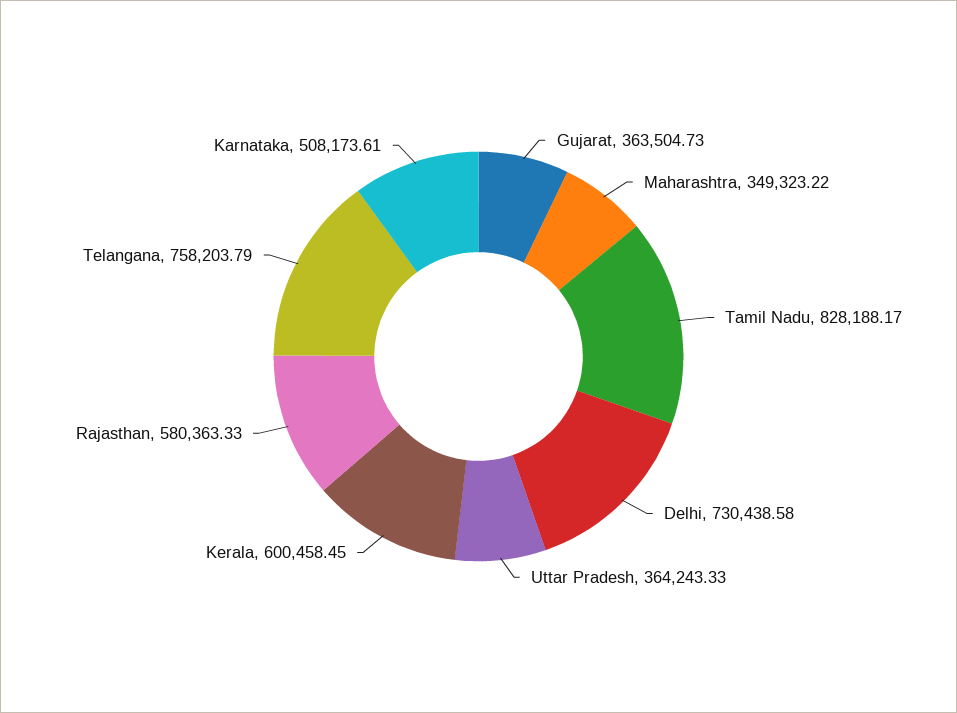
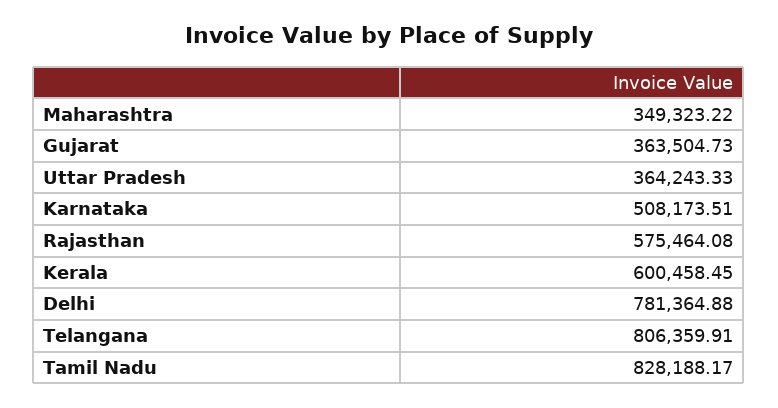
  {
    "Gujarat": 363504.73,
    "Maharashtra": 349323.22,
    "Tamil Nadu": 828188.17,
-   "Delhi": 730438.58,
+   "Delhi": 781364.88,
    "Uttar Pradesh": 364243.33,
    "Kerala": 600458.45,
-   "Rajasthan": 580363.33,
+   "Rajasthan": 575464.08,
-   "Telangana": 758203.79,
+   "Telangana": 806359.91,
-   "Karnataka": 508173.61
+   "Karnataka": 508173.51
  }

